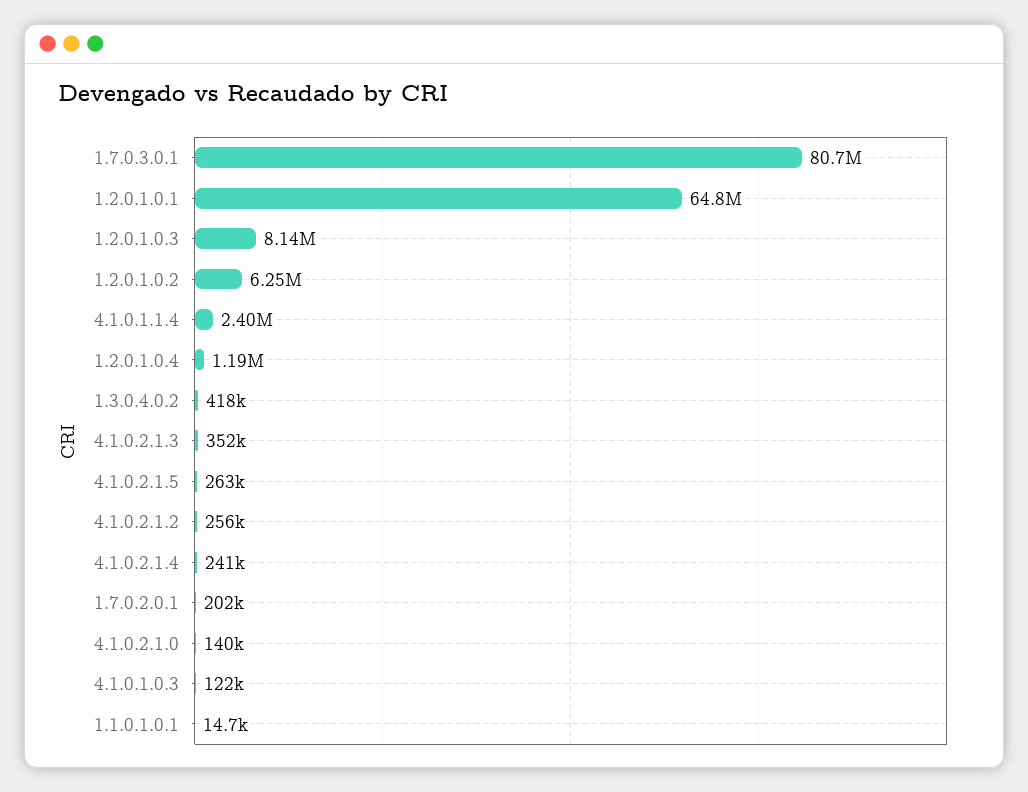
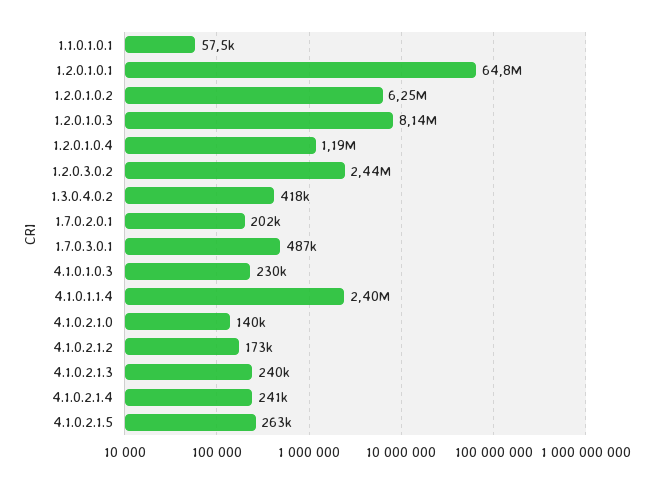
  {
-   "1.7.0.3.0.1": 80700000,
+   "1.7.0.3.0.1": 487000,
    "1.2.0.1.0.1": 64800000,
    "1.2.0.1.0.3": 8140000,
    "1.2.0.1.0.2": 6250000,
    "4.1.0.1.1.4": 2400000,
    "1.2.0.1.0.4": 1190000,
    "1.3.0.4.0.2": 418000,
-   "4.1.0.2.1.3": 352000,
+   "4.1.0.2.1.3": 240000,
    "4.1.0.2.1.5": 263000,
-   "4.1.0.2.1.2": 256000,
+   "4.1.0.2.1.2": 173000,
    "4.1.0.2.1.4": 241000,
    "1.7.0.2.0.1": 202000,
    "4.1.0.2.1.0": 140000,
-   "4.1.0.1.0.3": 122000,
+   "4.1.0.1.0.3": 230000,
-   "1.1.0.1.0.1": 14700
+   "1.1.0.1.0.1": 57500,
+   "1.2.0.3.0.2": 2440000
  }

